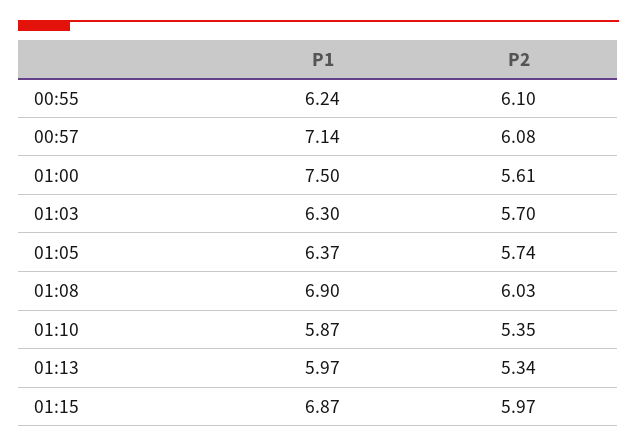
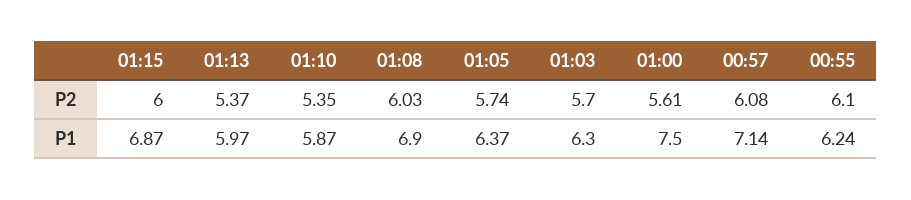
  {
    "P1": {
      "00:55": 6.24,
      "00:57": 7.14,
      "01:00": 7.5,
      "01:03": 6.3,
      "01:05": 6.37,
      "01:08": 6.9,
      "01:10": 5.87,
      "01:13": 5.97,
      "01:15": 6.87
    },
    "P2": {
      "00:55": 6.1,
      "00:57": 6.08,
      "01:00": 5.61,
      "01:03": 5.7,
      "01:05": 5.74,
      "01:08": 6.03,
      "01:10": 5.35,
-     "01:13": 5.34,
+     "01:13": 5.37,
-     "01:15": 5.97
+     "01:15": 6
    }
  }

